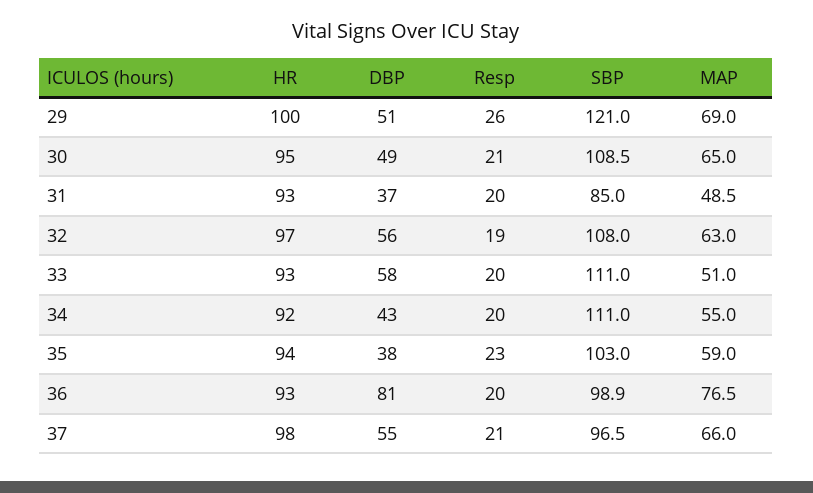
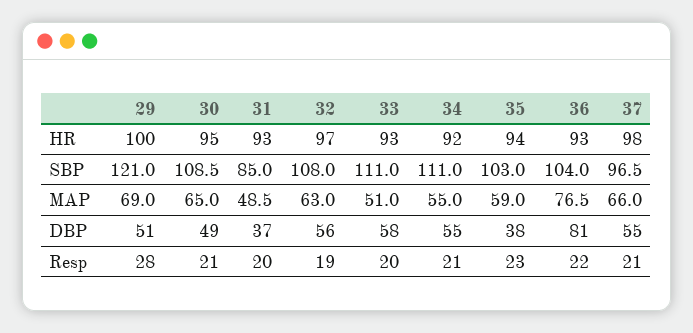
  {
    "HR": {
      "29": 100,
      "30": 95,
      "31": 93,
      "32": 97,
      "33": 93,
      "34": 92,
      "35": 94,
      "36": 93,
      "37": 98
    },
    "DBP": {
      "29": 51,
      "30": 49,
      "31": 37,
      "32": 56,
      "33": 58,
-     "34": 43,
+     "34": 55,
      "35": 38,
      "36": 81,
      "37": 55
    },
    "Resp": {
-     "29": 26,
+     "29": 28,
      "30": 21,
      "31": 20,
      "32": 19,
      "33": 20,
-     "34": 20,
+     "34": 21,
      "35": 23,
-     "36": 20,
+     "36": 22,
      "37": 21
    },
    "SBP": {
      "29": 121,
      "30": 108.5,
      "31": 85,
      "32": 108,
      "33": 111,
      "34": 111,
      "35": 103,
-     "36": 98.9,
+     "36": 104,
      "37": 96.5
    },
    "MAP": {
      "29": 69,
      "30": 65,
      "31": 48.5,
      "32": 63,
      "33": 51,
      "34": 55,
      "35": 59,
      "36": 76.5,
      "37": 66
    }
  }

